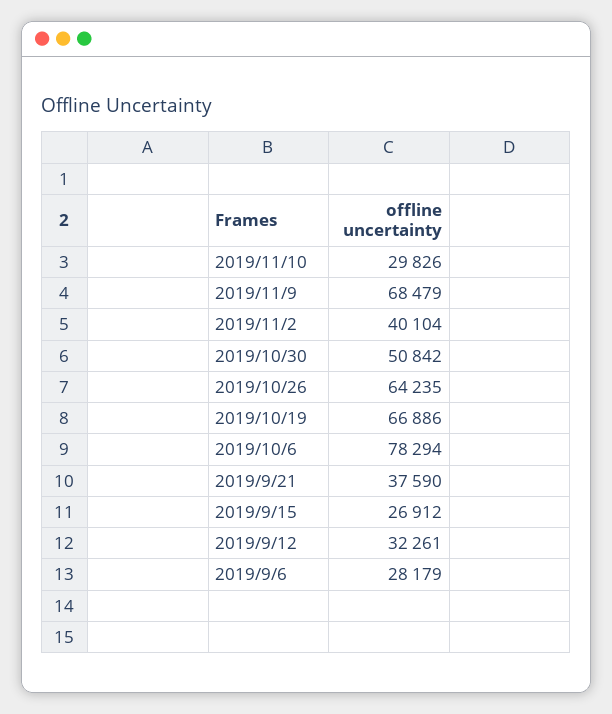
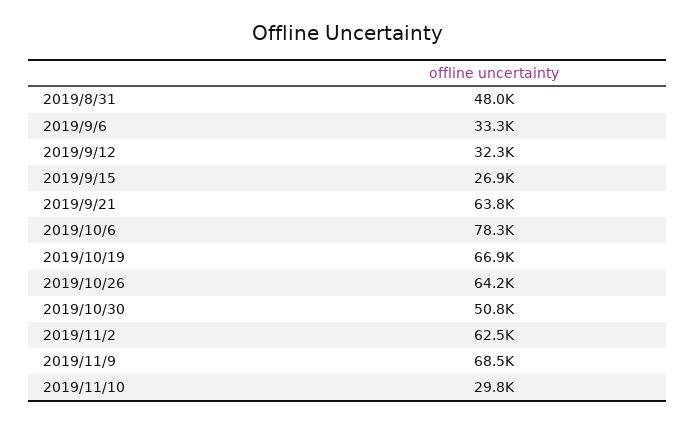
  {
    "2019/11/10": 29826,
    "2019/11/9": 68479,
-   "2019/11/2": 40104,
+   "2019/11/2": 62500,
    "2019/10/30": 50842,
    "2019/10/26": 64235,
    "2019/10/19": 66886,
    "2019/10/6": 78294,
-   "2019/9/21": 37590,
+   "2019/9/21": 63800,
    "2019/9/15": 26912,
    "2019/9/12": 32261,
-   "2019/9/6": 28179
+   "2019/9/6": 33300,
+   "2019/8/31": 48000
  }

